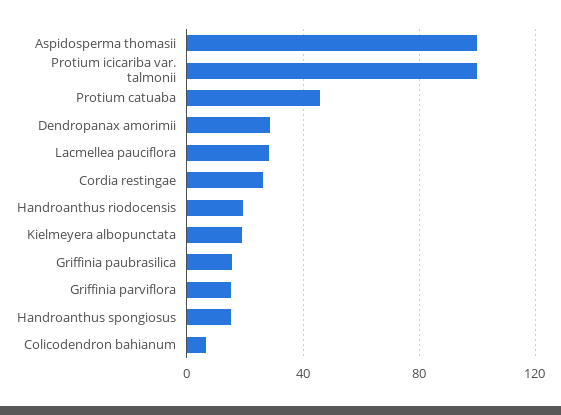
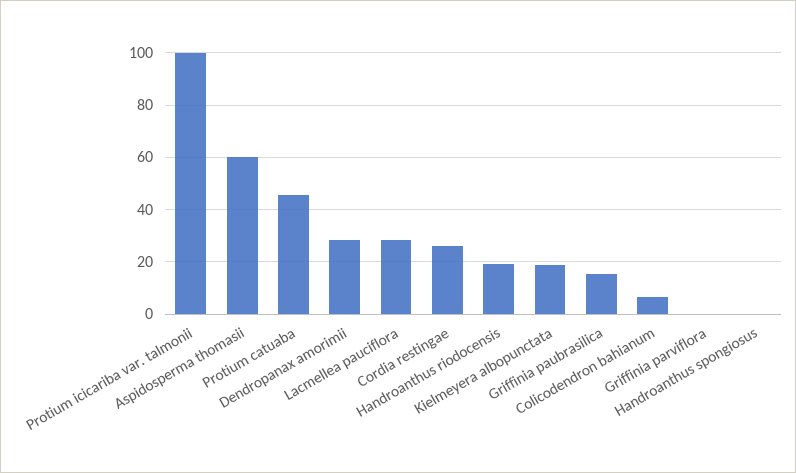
  {
-   "Aspidosperma thomasii": 100,
+   "Aspidosperma thomasii": 60,
    "Protium icicariba var. talmonii": 100,
    "Protium catuaba": 45,
    "Dendropanax amorimii": 27.5,
    "Lacmellea pauciflora": 27.5,
    "Cordia restingae": 25,
    "Handroanthus riodocensis": 20,
    "Kielmeyera albopunctata": 20,
    "Griffinia paubrasilica": 15,
-   "Griffinia parviflora": 15,
+   "Griffinia parviflora": 0,
-   "Handroanthus spongiosus": 15,
+   "Handroanthus spongiosus": 0,
    "Colicodendron bahianum": 7.5
  }

